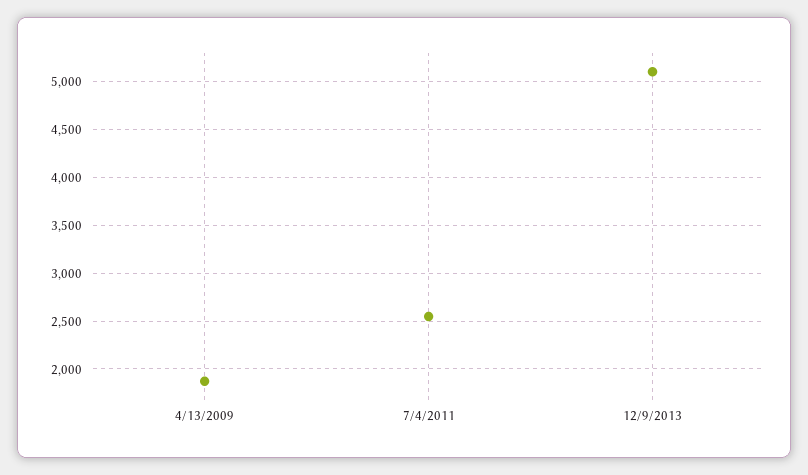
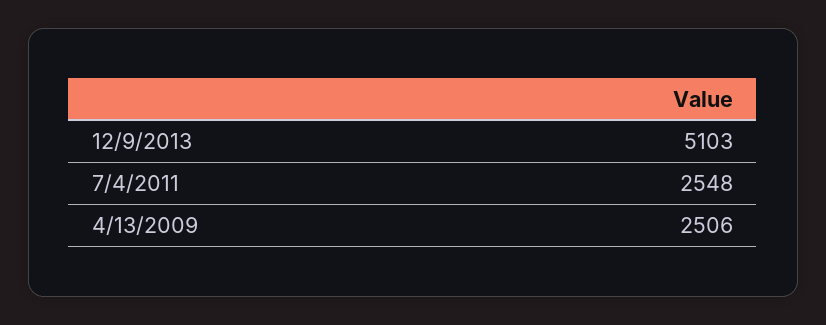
  {
-   "4/13/2009": 1900,
+   "4/13/2009": 2506,
    "7/4/2011": 2548,
    "12/9/2013": 5103
  }

